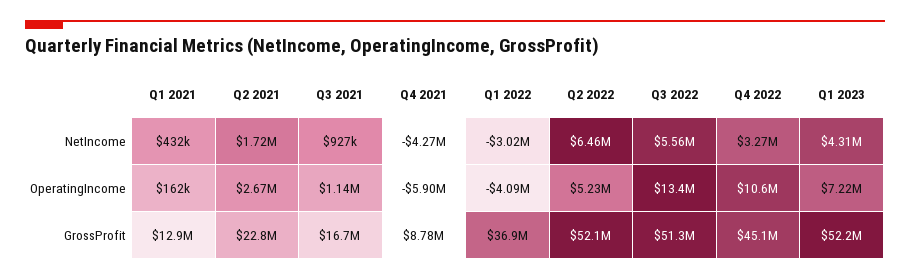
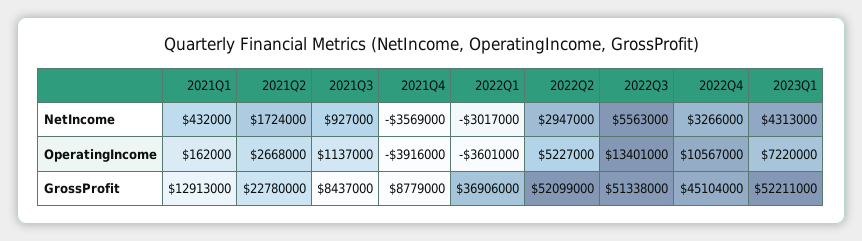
  {
    "Q1 2021": {
      "NetIncome": 432000,
      "OperatingIncome": 162000,
      "GrossProfit": 12913000
    },
    "Q2 2021": {
      "NetIncome": 1724000,
      "OperatingIncome": 2668000,
      "GrossProfit": 22780000
    },
    "Q3 2021": {
      "NetIncome": 927000,
      "OperatingIncome": 1137000,
-     "GrossProfit": 16700000
+     "GrossProfit": 8437000
    },
    "Q4 2021": {
-     "NetIncome": -4270000,
+     "NetIncome": -3569000,
-     "OperatingIncome": -5900000,
+     "OperatingIncome": -3916000,
      "GrossProfit": 8779000
    },
    "Q1 2022": {
      "NetIncome": -3017000,
-     "OperatingIncome": -4090000,
+     "OperatingIncome": -3601000,
      "GrossProfit": 36906000
    },
    "Q2 2022": {
-     "NetIncome": 6460000,
+     "NetIncome": 2947000,
      "OperatingIncome": 5227000,
      "GrossProfit": 52099000
    },
    "Q3 2022": {
      "NetIncome": 5563000,
      "OperatingIncome": 13401000,
      "GrossProfit": 51338000
    },
    "Q4 2022": {
      "NetIncome": 3266000,
      "OperatingIncome": 10567000,
      "GrossProfit": 45104000
    },
    "Q1 2023": {
      "NetIncome": 4313000,
      "OperatingIncome": 7220000,
      "GrossProfit": 52211000
    }
  }

